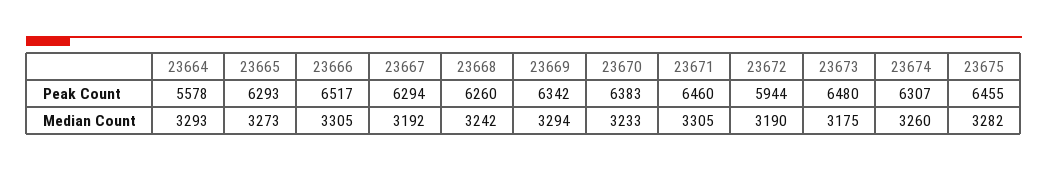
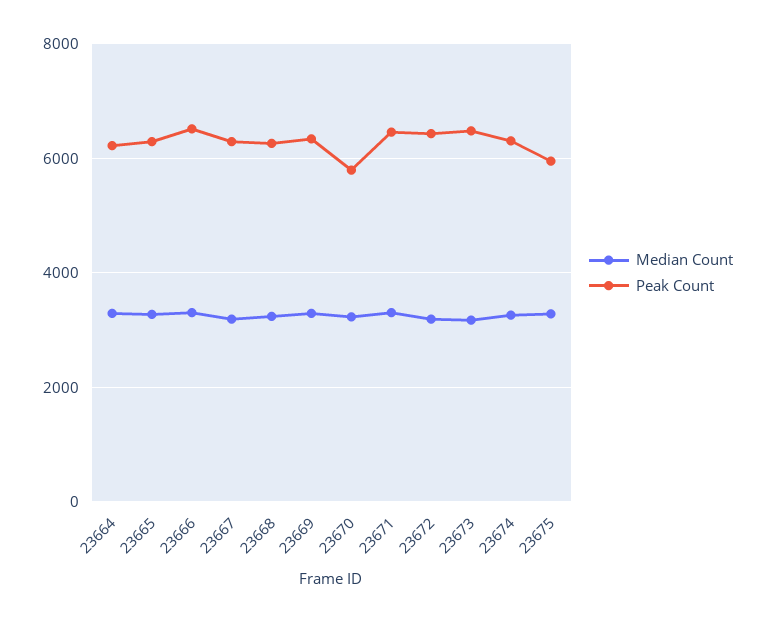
  {
    "Peak Count": {
-     "23664": 5578,
+     "23664": 6200,
      "23665": 6293,
      "23666": 6517,
      "23667": 6294,
      "23668": 6260,
      "23669": 6342,
-     "23670": 6383,
+     "23670": 5800,
      "23671": 6460,
-     "23672": 5944,
+     "23672": 6400,
      "23673": 6480,
      "23674": 6307,
-     "23675": 6455
+     "23675": 6000
    },
    "Median Count": {
      "23664": 3293,
      "23665": 3273,
      "23666": 3305,
      "23667": 3192,
      "23668": 3242,
      "23669": 3294,
      "23670": 3233,
      "23671": 3305,
      "23672": 3190,
      "23673": 3175,
      "23674": 3260,
      "23675": 3282
    }
  }

